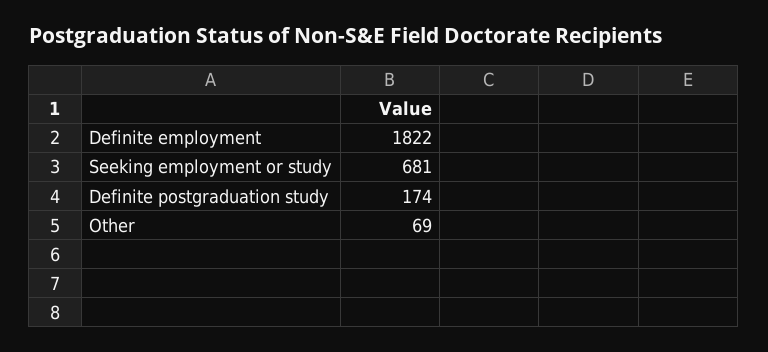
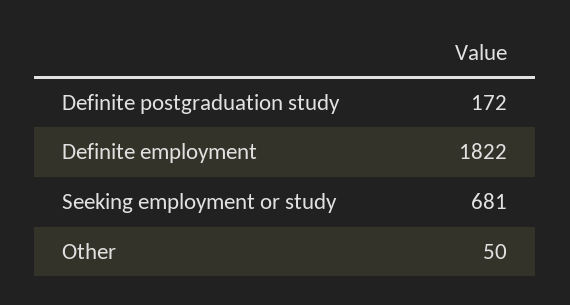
  {
    "Definite employment": 1822,
    "Seeking employment or study": 681,
-   "Definite postgraduation study": 174,
+   "Definite postgraduation study": 172,
-   "Other": 69
+   "Other": 50
  }

